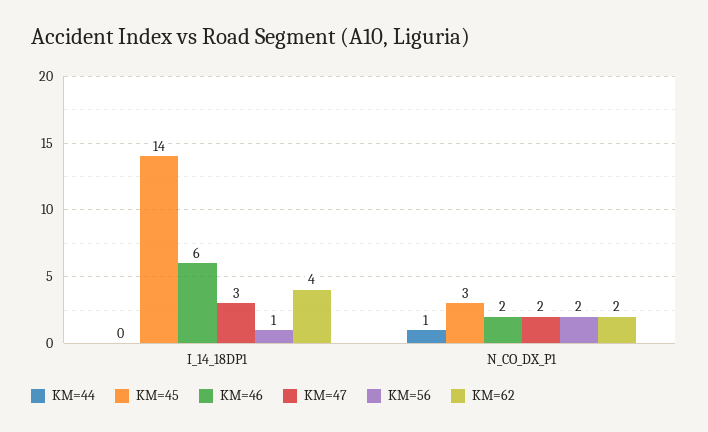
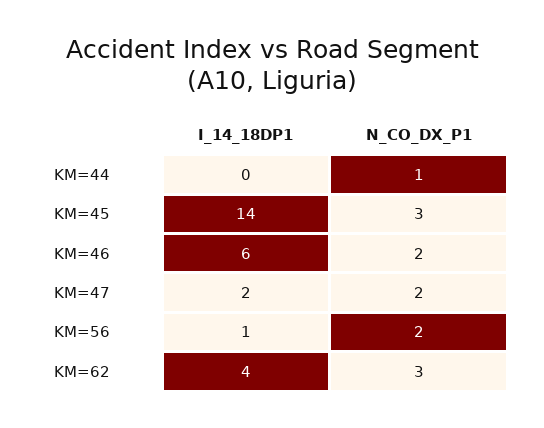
  {
    "KM=44": {
      "I_14_18DP1": 0,
      "N_CO_DX_P1": 1
    },
    "KM=45": {
      "I_14_18DP1": 14,
      "N_CO_DX_P1": 3
    },
    "KM=46": {
      "I_14_18DP1": 6,
      "N_CO_DX_P1": 2
    },
    "KM=47": {
-     "I_14_18DP1": 3,
+     "I_14_18DP1": 2,
      "N_CO_DX_P1": 2
    },
    "KM=56": {
      "I_14_18DP1": 1,
      "N_CO_DX_P1": 2
    },
    "KM=62": {
      "I_14_18DP1": 4,
-     "N_CO_DX_P1": 2
+     "N_CO_DX_P1": 3
    }
  }

